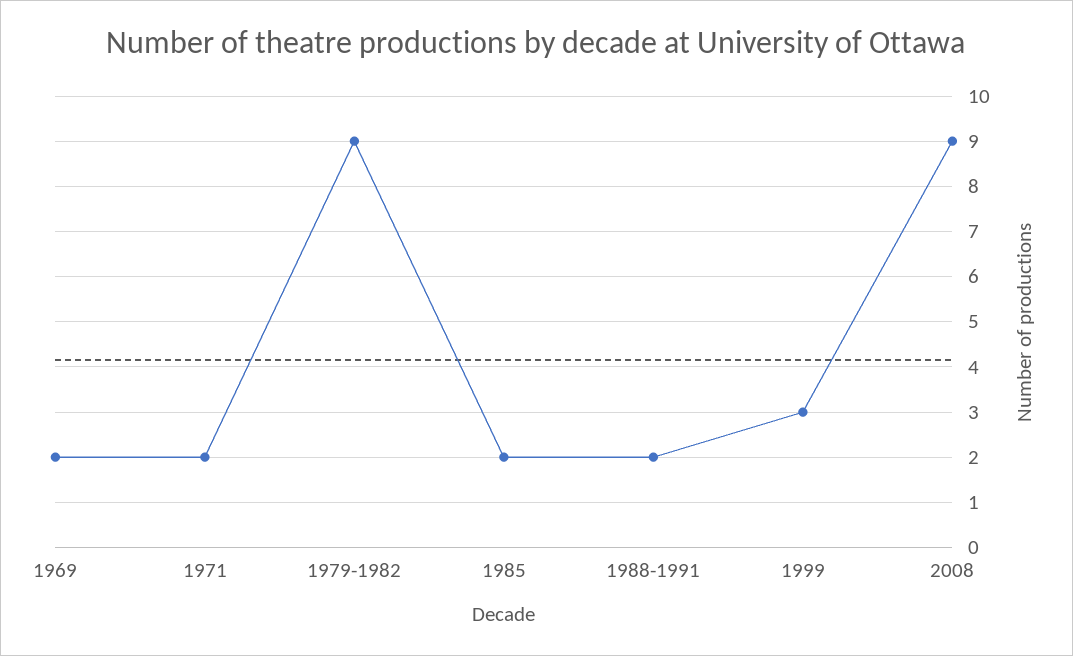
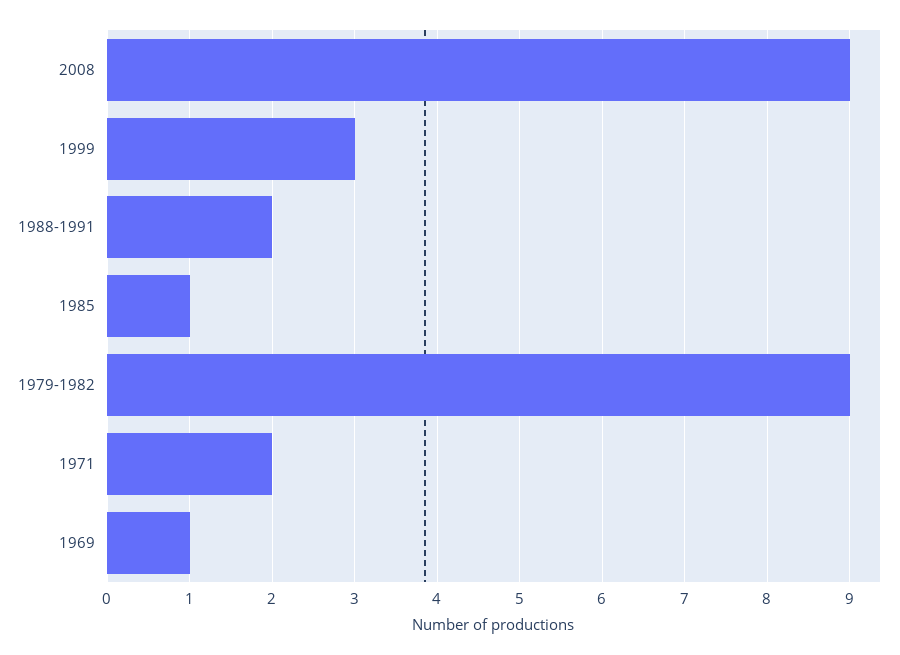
  {
-   "1969": 2,
+   "1969": 1,
    "1971": 2,
    "1979-1982": 9,
-   "1985": 2,
+   "1985": 1,
    "1988-1991": 2,
    "1999": 3,
    "2008": 9
  }

